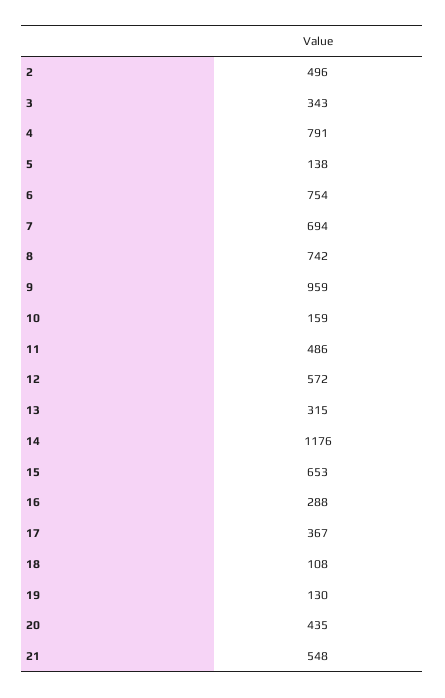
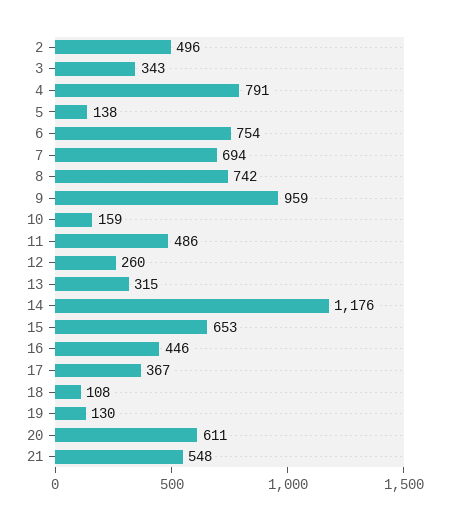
  {
    "2": 496,
    "3": 343,
    "4": 791,
    "5": 138,
    "6": 754,
    "7": 694,
    "8": 742,
    "9": 959,
    "10": 159,
    "11": 486,
-   "12": 572,
+   "12": 260,
    "13": 315,
    "14": 1176,
    "15": 653,
-   "16": 288,
+   "16": 446,
    "17": 367,
    "18": 108,
    "19": 130,
-   "20": 435,
+   "20": 611,
    "21": 548
  }

